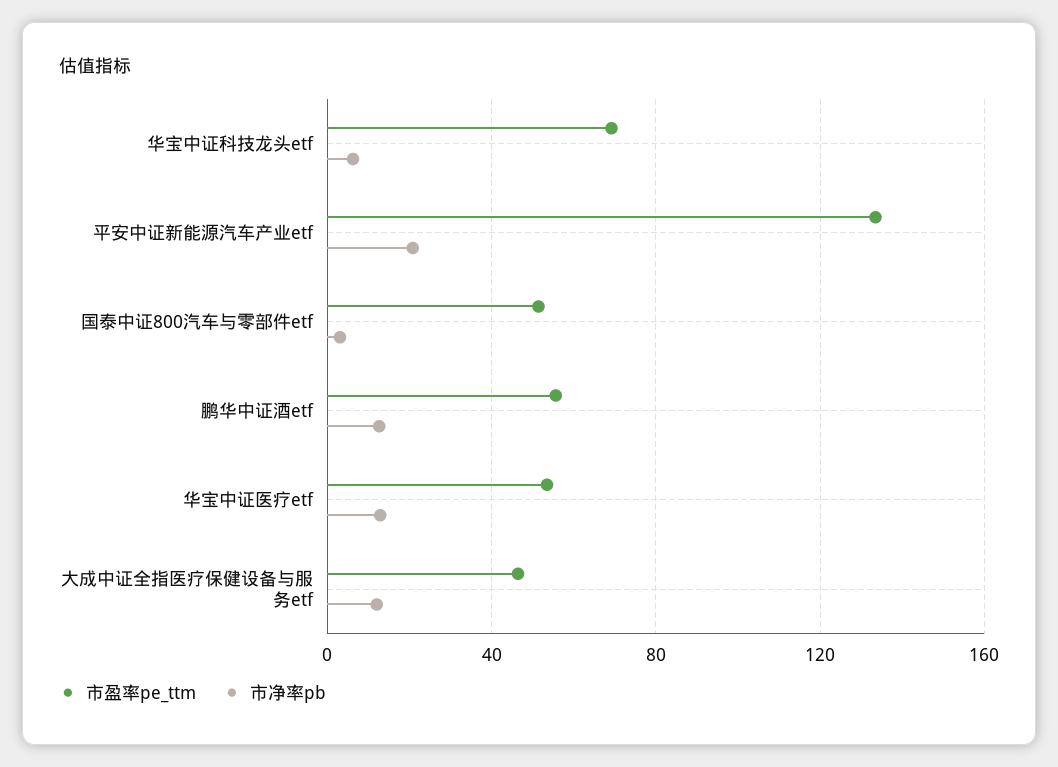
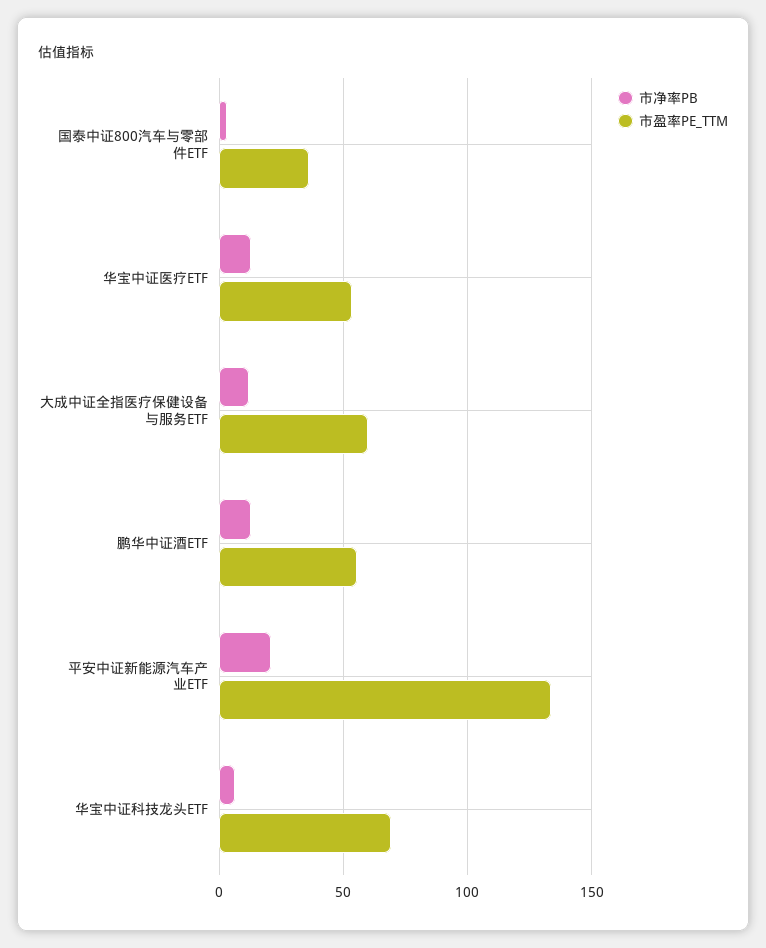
  {
    "市盈率pe_ttm": {
      "华宝中证科技龙头etf": 70,
      "平安中证新能源汽车产业etf": 135,
-     "国泰中证800汽车与零部件etf": 50,
+     "国泰中证800汽车与零部件etf": 35,
      "鹏华中证酒etf": 55,
      "华宝中证医疗etf": 55,
-     "大成中证全指医疗保健设备与服务etf": 45
+     "大成中证全指医疗保健设备与服务etf": 60
    },
    "市净率pb": {
      "华宝中证科技龙头etf": 5,
      "平安中证新能源汽车产业etf": 20,
      "国泰中证800汽车与零部件etf": 5,
      "鹏华中证酒etf": 15,
      "华宝中证医疗etf": 15,
      "大成中证全指医疗保健设备与服务etf": 10
    }
  }

